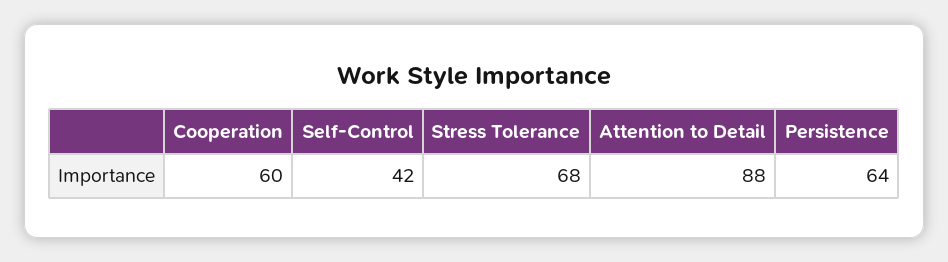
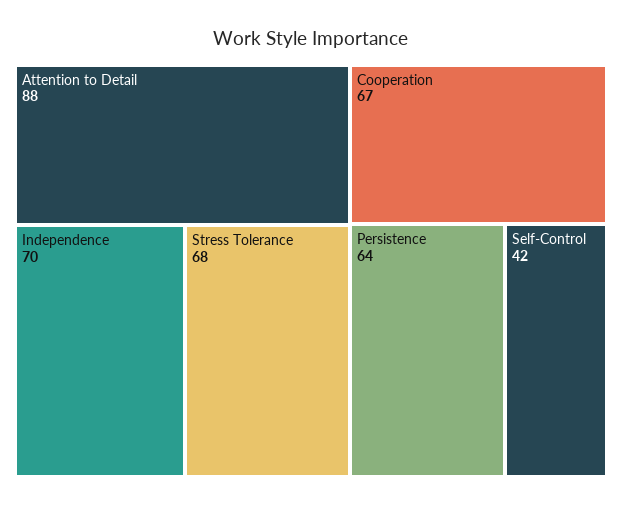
  {
-   "Cooperation": 60,
+   "Cooperation": 67,
    "Self-Control": 42,
    "Stress Tolerance": 68,
    "Attention to Detail": 88,
-   "Persistence": 64
+   "Persistence": 64,
+   "Independence": 70
  }

